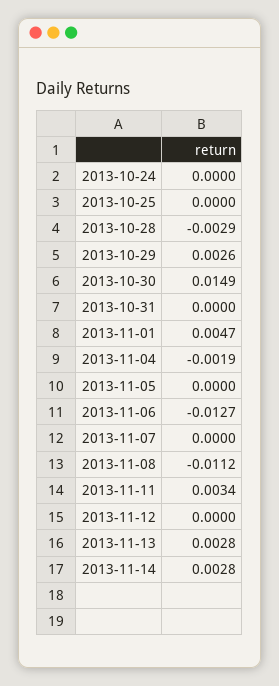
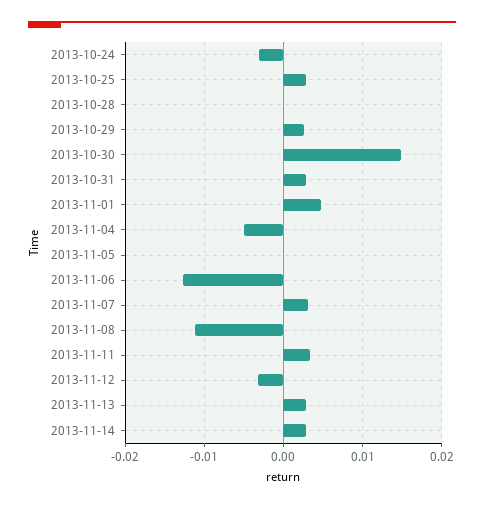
  {
-   "2013-10-24": 0,
+   "2013-10-24": -0.003,
-   "2013-10-25": 0,
+   "2013-10-25": 0.003,
-   "2013-10-28": -0.0029,
+   "2013-10-28": 0,
    "2013-10-29": 0.0026,
    "2013-10-30": 0.0149,
-   "2013-10-31": 0,
+   "2013-10-31": 0.003,
    "2013-11-01": 0.0047,
-   "2013-11-04": -0.0019,
+   "2013-11-04": -0.005,
    "2013-11-05": 0,
    "2013-11-06": -0.0127,
-   "2013-11-07": 0,
+   "2013-11-07": 0.003,
    "2013-11-08": -0.0112,
    "2013-11-11": 0.0034,
-   "2013-11-12": 0,
+   "2013-11-12": -0.003,
    "2013-11-13": 0.0028,
    "2013-11-14": 0.0028
  }

